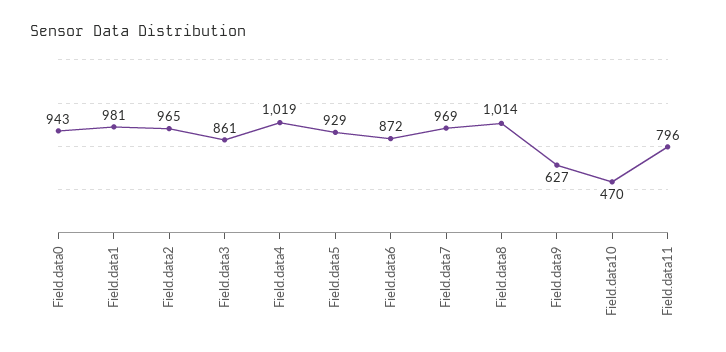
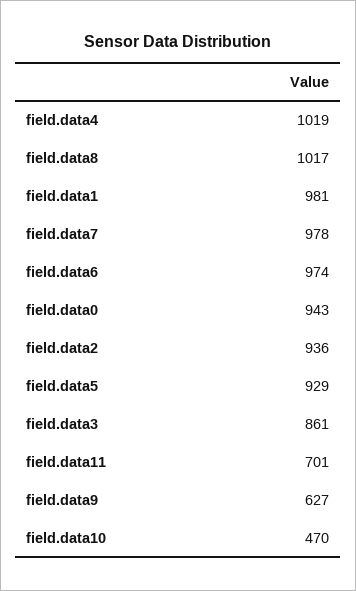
  {
    "Field.data0": 943,
    "Field.data1": 981,
-   "Field.data2": 965,
+   "Field.data2": 936,
    "Field.data3": 861,
    "Field.data4": 1019,
    "Field.data5": 929,
-   "Field.data6": 872,
+   "Field.data6": 974,
-   "Field.data7": 969,
+   "Field.data7": 978,
-   "Field.data8": 1014,
+   "Field.data8": 1017,
    "Field.data9": 627,
    "Field.data10": 470,
-   "Field.data11": 796
+   "Field.data11": 701
  }

